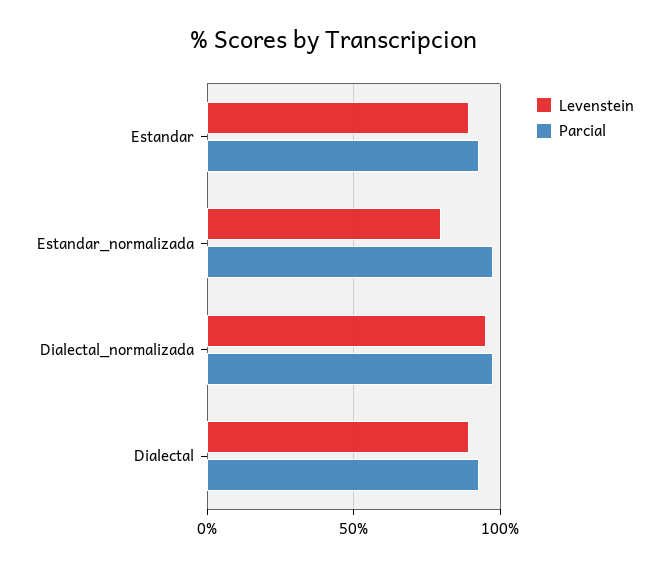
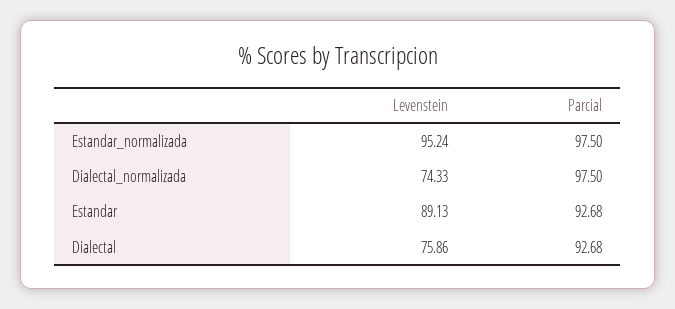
  {
    "Levenstein": {
      "Estandar": 89.13,
-     "Estandar_normalizada": 80,
+     "Estandar_normalizada": 95.24,
-     "Dialectal_normalizada": 95,
+     "Dialectal_normalizada": 74.33,
-     "Dialectal": 90
+     "Dialectal": 75.86
    },
    "Parcial": {
      "Estandar": 92.68,
      "Estandar_normalizada": 97.5,
      "Dialectal_normalizada": 97.5,
      "Dialectal": 92.68
    }
  }

